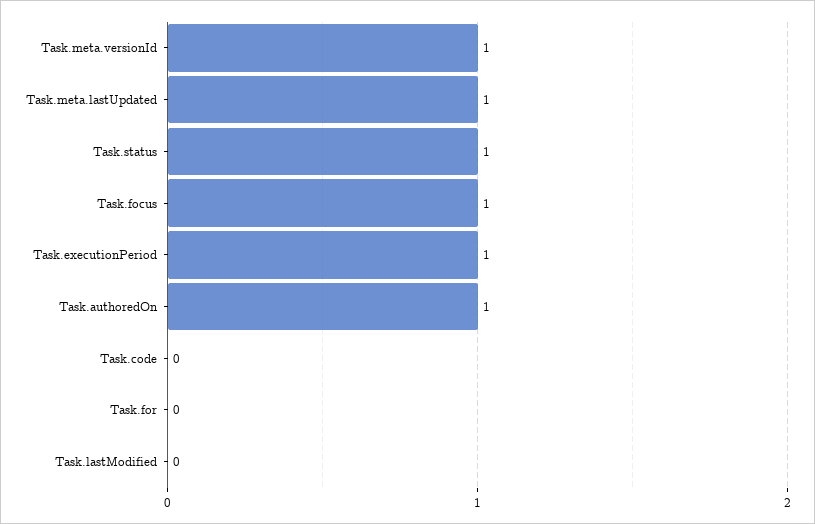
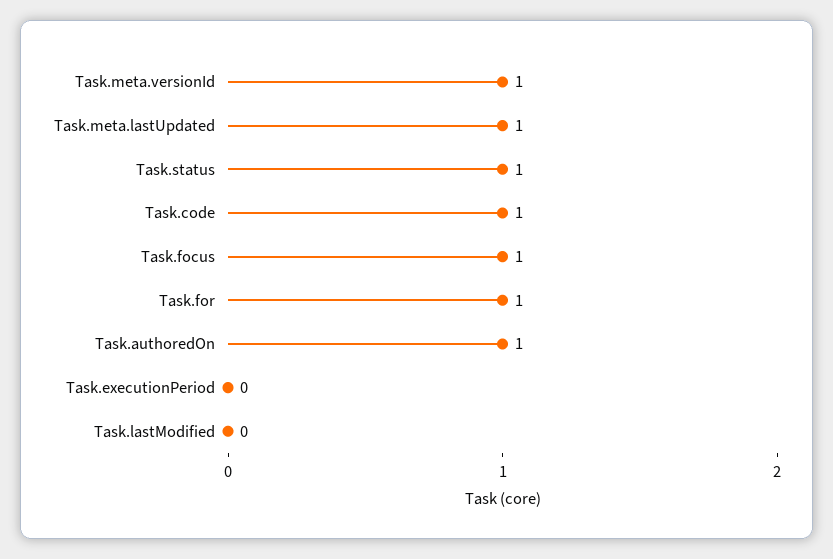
  {
    "Task.meta.versionId": 1,
    "Task.meta.lastUpdated": 1,
    "Task.status": 1,
    "Task.focus": 1,
-   "Task.executionPeriod": 1,
+   "Task.executionPeriod": 0,
    "Task.authoredOn": 1,
-   "Task.code": 0,
+   "Task.code": 1,
-   "Task.for": 0,
+   "Task.for": 1,
    "Task.lastModified": 0
  }

